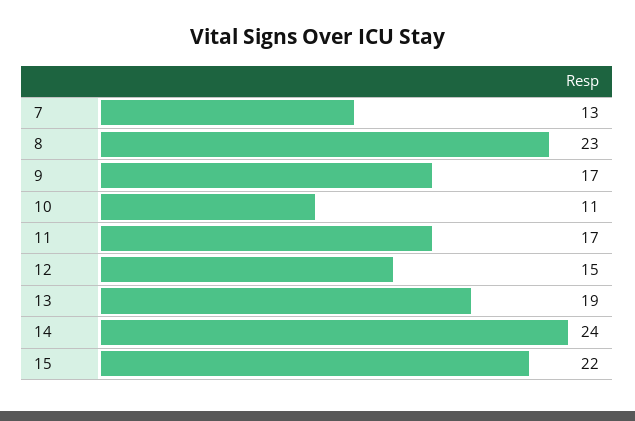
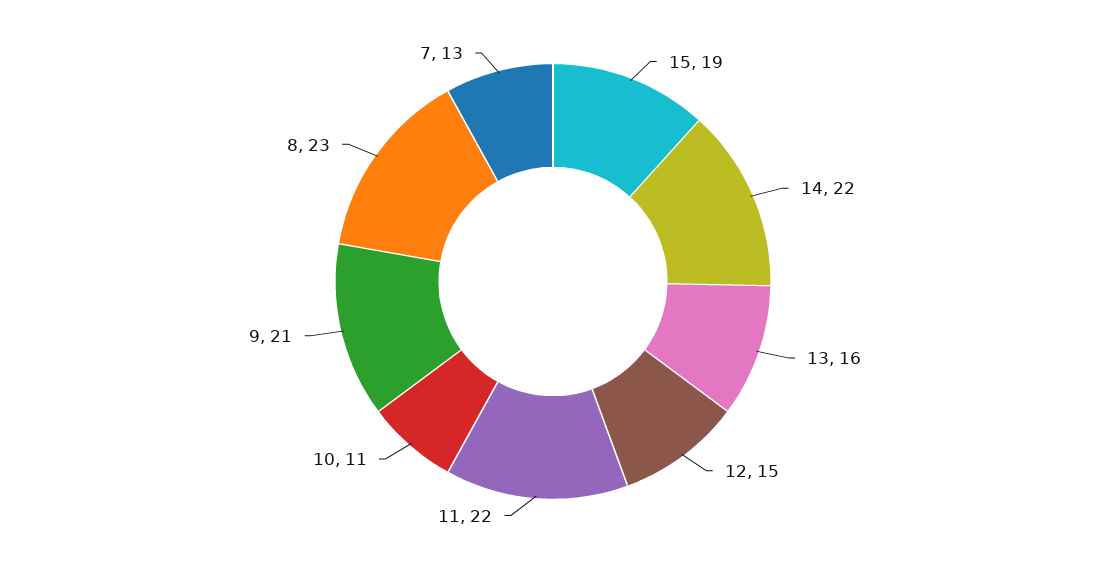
  {
    "7": 13,
    "8": 23,
-   "9": 17,
+   "9": 21,
    "10": 11,
-   "11": 17,
+   "11": 22,
    "12": 15,
-   "13": 19,
+   "13": 16,
-   "14": 24,
+   "14": 22,
-   "15": 22
+   "15": 19
  }

